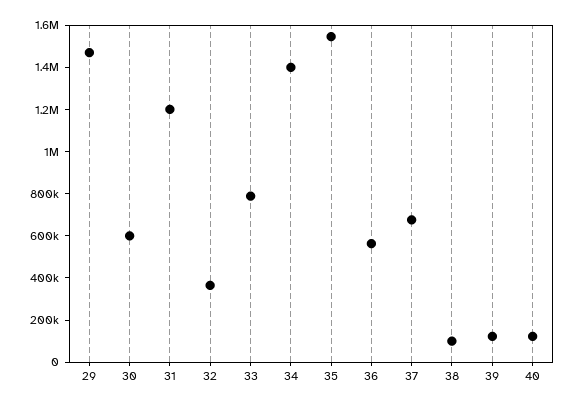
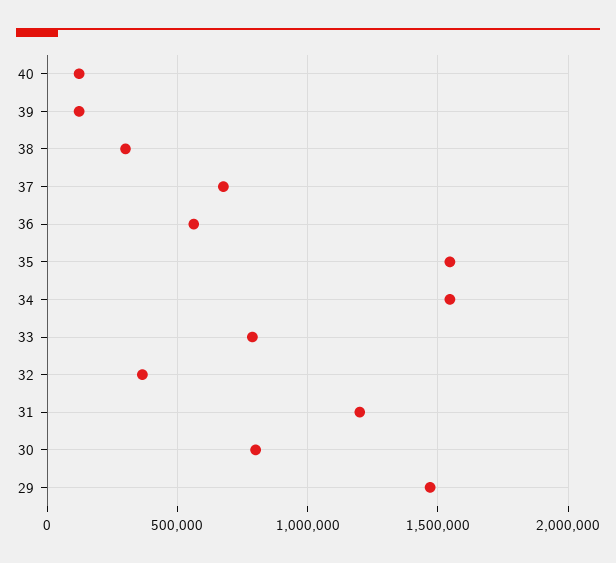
  {
    "29": 1450000,
-   "30": 600000,
+   "30": 800000,
    "31": 1200000,
    "32": 350000,
    "33": 800000,
-   "34": 1400000,
+   "34": 1550000,
    "35": 1550000,
    "36": 550000,
    "37": 700000,
-   "38": 100000,
+   "38": 300000,
    "39": 100000,
    "40": 100000
  }

